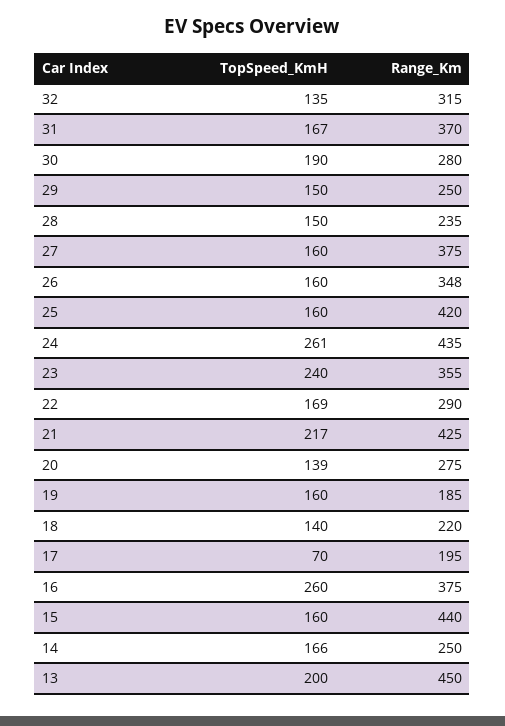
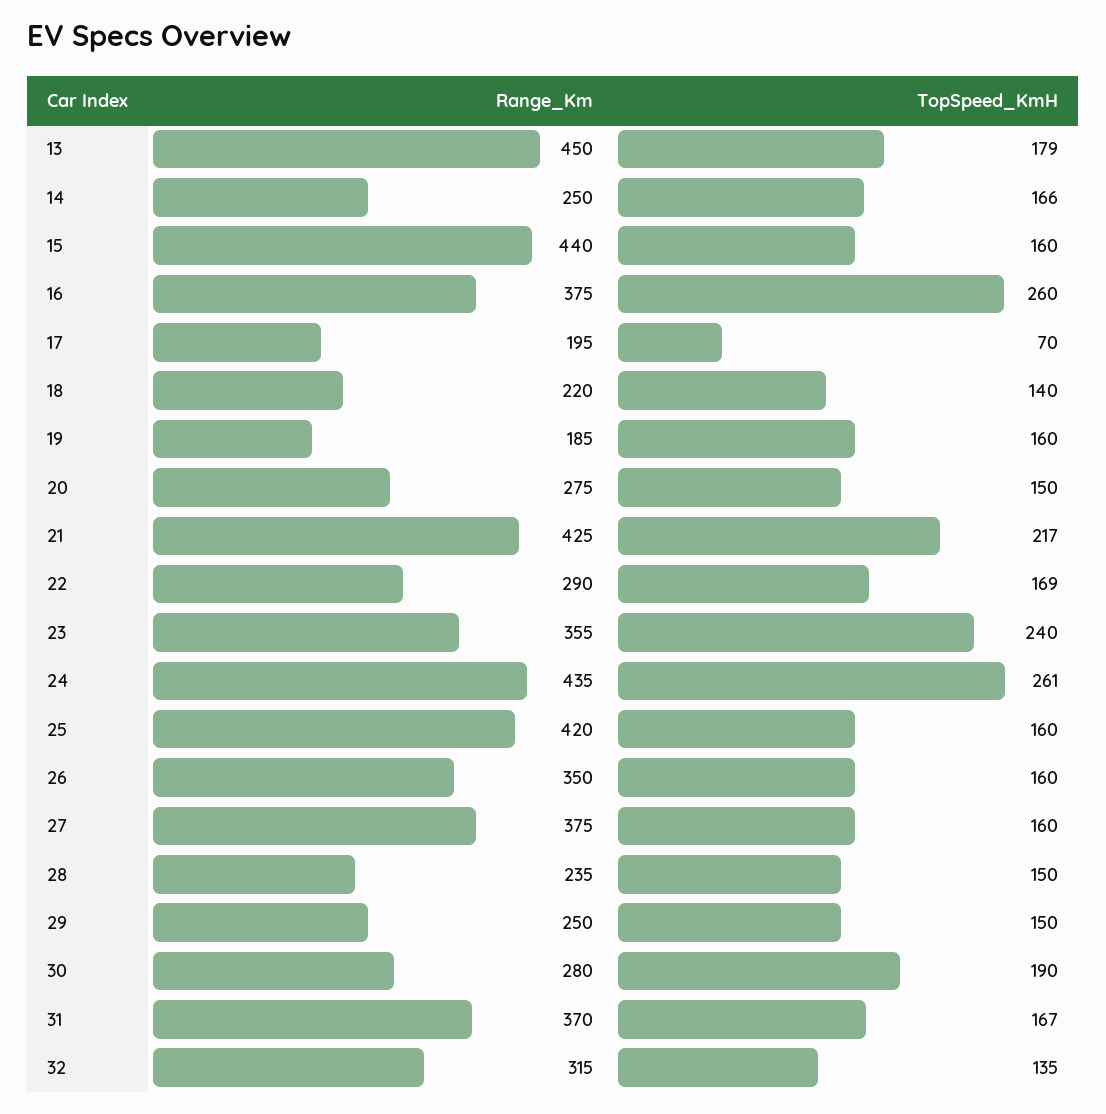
  {
    "TopSpeed_KmH": {
      "32": 135,
      "31": 167,
      "30": 190,
      "29": 150,
      "28": 150,
      "27": 160,
      "26": 160,
      "25": 160,
      "24": 261,
      "23": 240,
      "22": 169,
      "21": 217,
-     "20": 139,
+     "20": 150,
      "19": 160,
      "18": 140,
      "17": 70,
      "16": 260,
      "15": 160,
      "14": 166,
-     "13": 200
+     "13": 179
    },
    "Range_Km": {
      "32": 315,
      "31": 370,
      "30": 280,
      "29": 250,
      "28": 235,
      "27": 375,
-     "26": 348,
+     "26": 350,
      "25": 420,
      "24": 435,
      "23": 355,
      "22": 290,
      "21": 425,
      "20": 275,
      "19": 185,
      "18": 220,
      "17": 195,
      "16": 375,
      "15": 440,
      "14": 250,
      "13": 450
    }
  }

